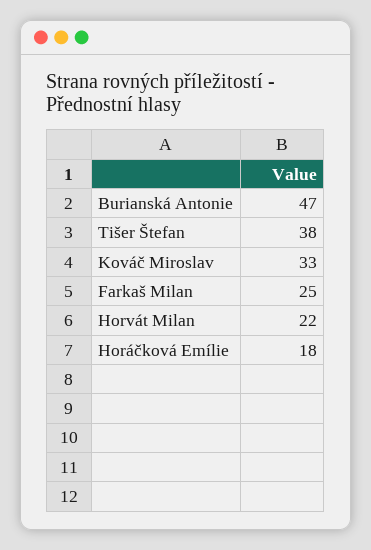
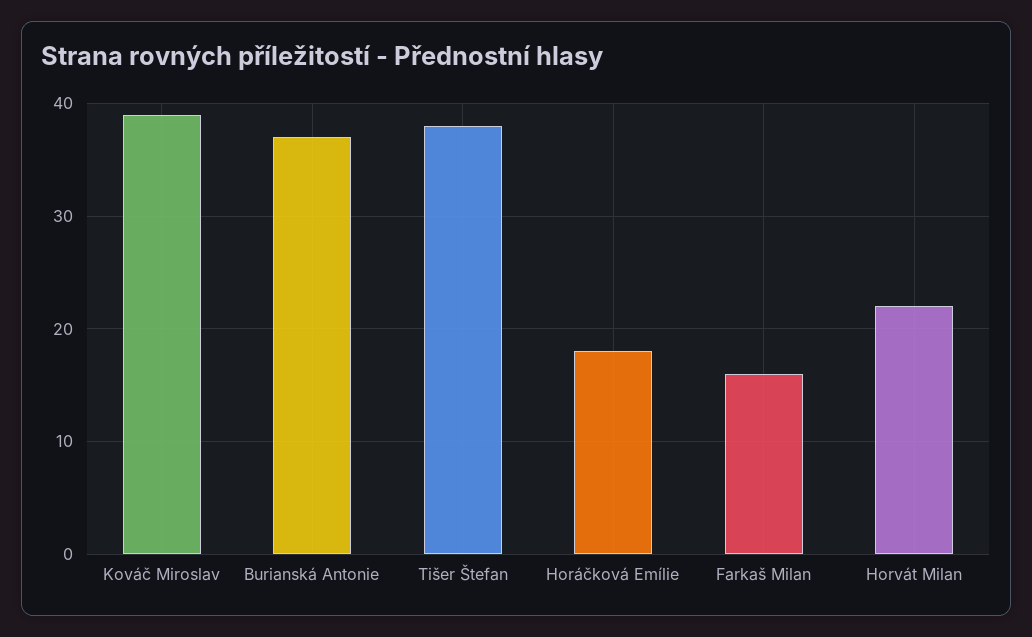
  {
-   "Burianská Antonie": 47,
+   "Burianská Antonie": 37,
    "Tišer Štefan": 38,
-   "Kováč Miroslav": 33,
+   "Kováč Miroslav": 39,
-   "Farkaš Milan": 25,
+   "Farkaš Milan": 16,
    "Horvát Milan": 22,
    "Horáčková Emílie": 18
  }

